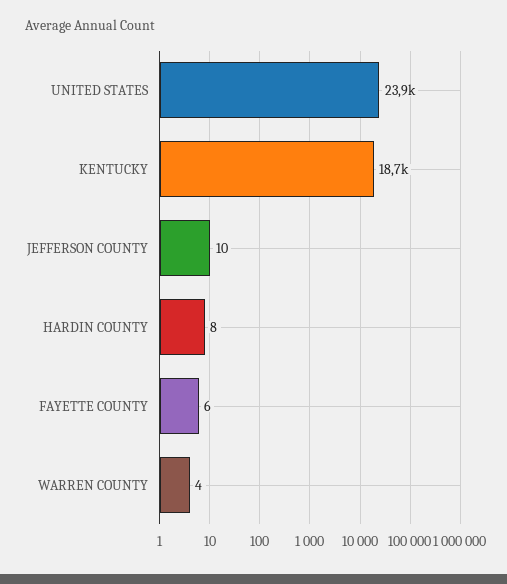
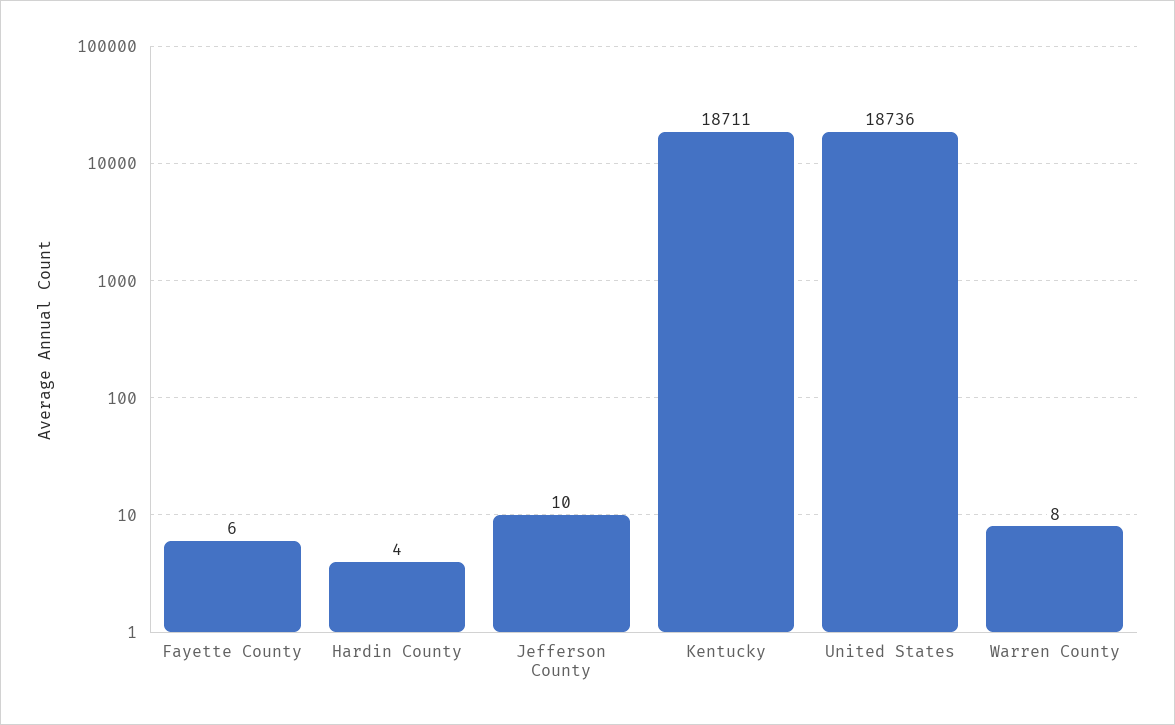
  {
-   "UNITED STATES": 23900,
+   "UNITED STATES": 18736,
    "KENTUCKY": 18711,
    "JEFFERSON COUNTY": 10,
-   "HARDIN COUNTY": 8,
+   "HARDIN COUNTY": 4,
    "FAYETTE COUNTY": 6,
-   "WARREN COUNTY": 4
+   "WARREN COUNTY": 8
  }

